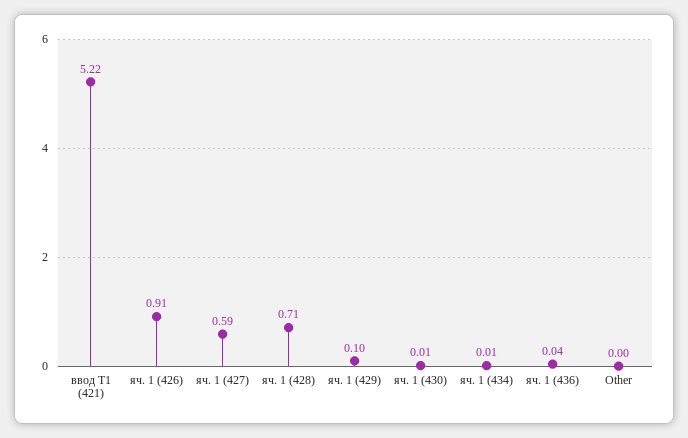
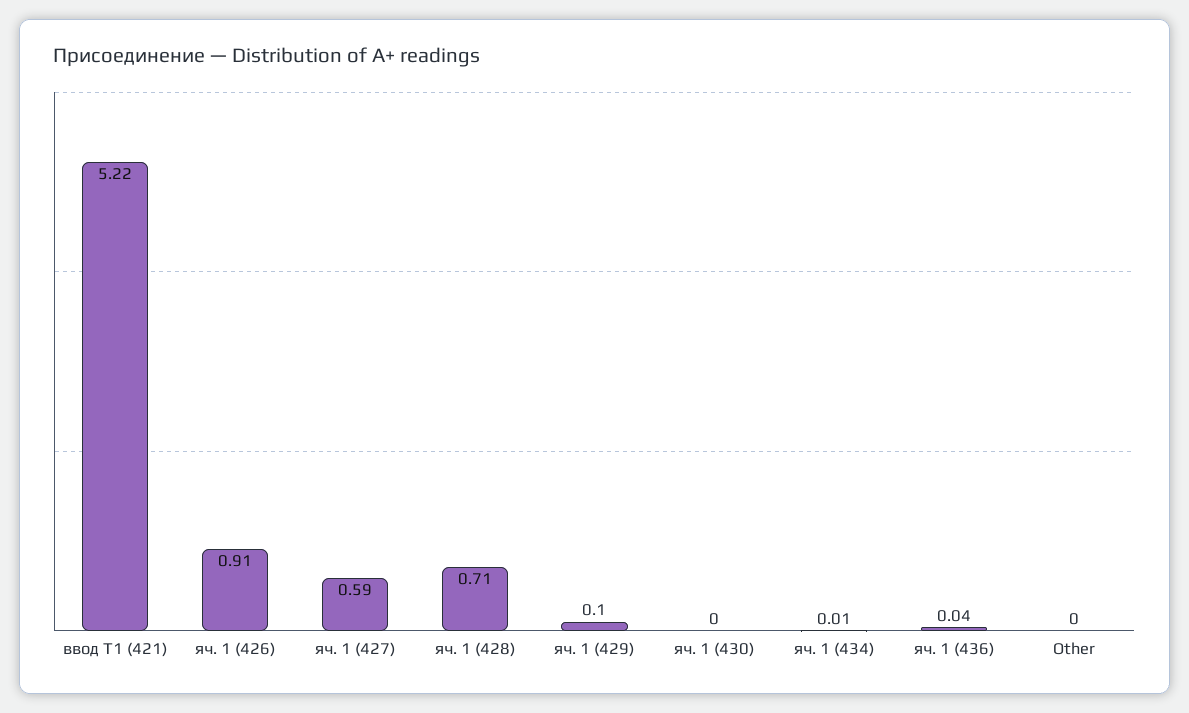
  {
    "ввод Т1 (421)": 5.22,
    "яч. 1 (426)": 0.91,
    "яч. 1 (427)": 0.59,
    "яч. 1 (428)": 0.71,
    "яч. 1 (429)": 0.1,
-   "яч. 1 (430)": 0.01,
+   "яч. 1 (430)": 0,
    "яч. 1 (434)": 0.01,
    "яч. 1 (436)": 0.04,
    "Other": 0
  }

